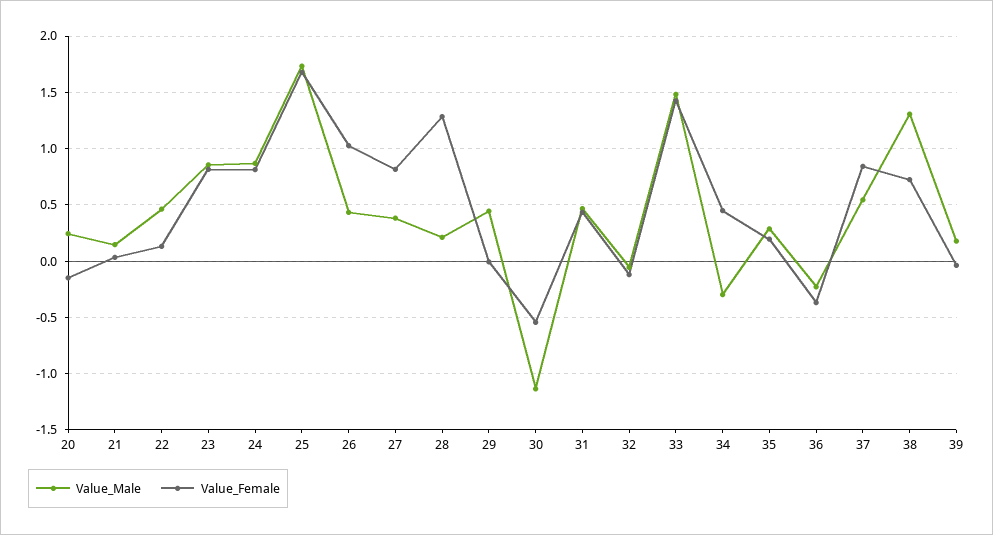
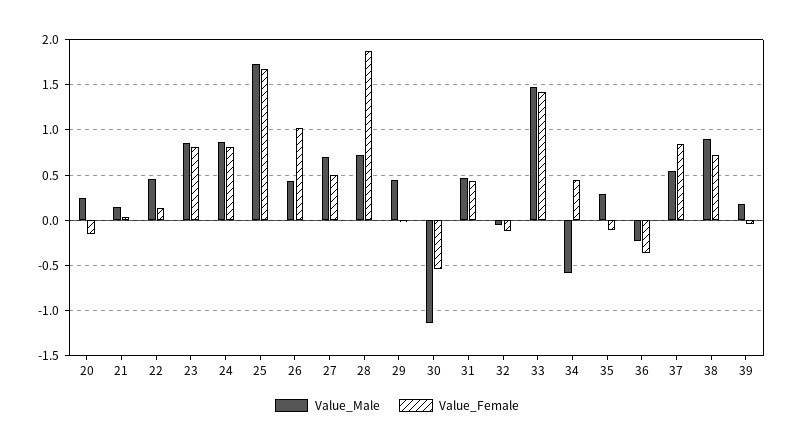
  {
    "Value_Male": {
      "20": 0.2,
      "21": 0.1,
      "22": 0.5,
      "23": 0.9,
      "24": 0.9,
      "25": 1.7,
      "26": 0.4,
-     "27": 0.4,
+     "27": 0.7,
-     "28": 0.2,
+     "28": 0.7,
      "29": 0.4,
      "30": -1.1,
      "31": 0.5,
      "32": -0.1,
      "33": 1.5,
-     "34": -0.3,
+     "34": -0.6,
      "35": 0.3,
      "36": -0.2,
      "37": 0.5,
-     "38": 1.3,
+     "38": 0.9,
      "39": 0.2
    },
    "Value_Female": {
      "20": -0.1,
      "21": 0,
      "22": 0.1,
      "23": 0.8,
      "24": 0.8,
      "25": 1.7,
      "26": 1,
-     "27": 0.8,
+     "27": 0.5,
-     "28": 1.3,
+     "28": 1.9,
      "29": 0,
      "30": -0.5,
      "31": 0.4,
      "32": -0.1,
      "33": 1.4,
      "34": 0.4,
-     "35": 0.2,
+     "35": -0.1,
      "36": -0.4,
      "37": 0.8,
      "38": 0.7,
      "39": 0
    }
  }

